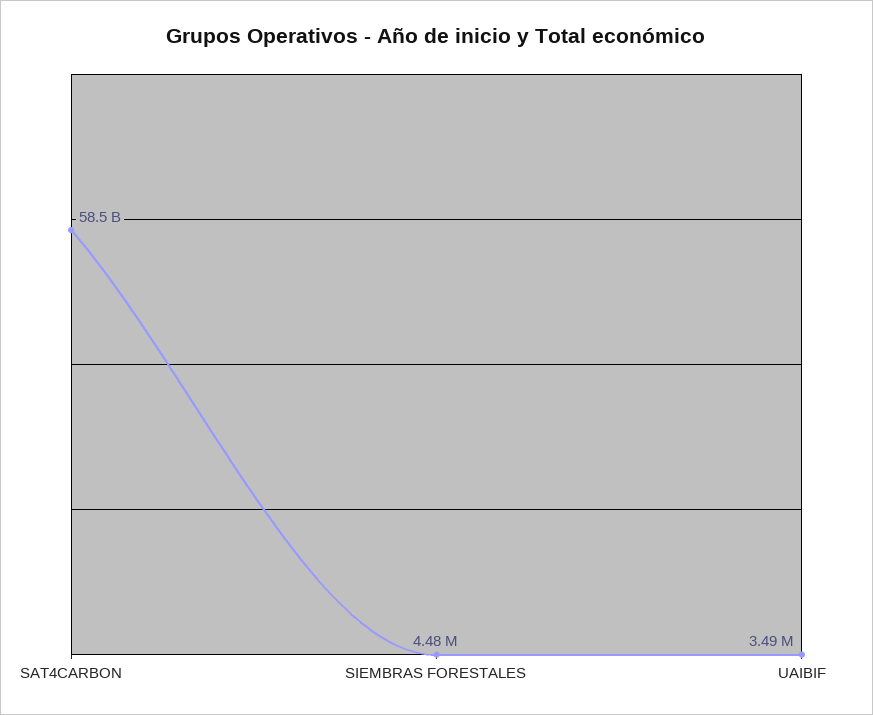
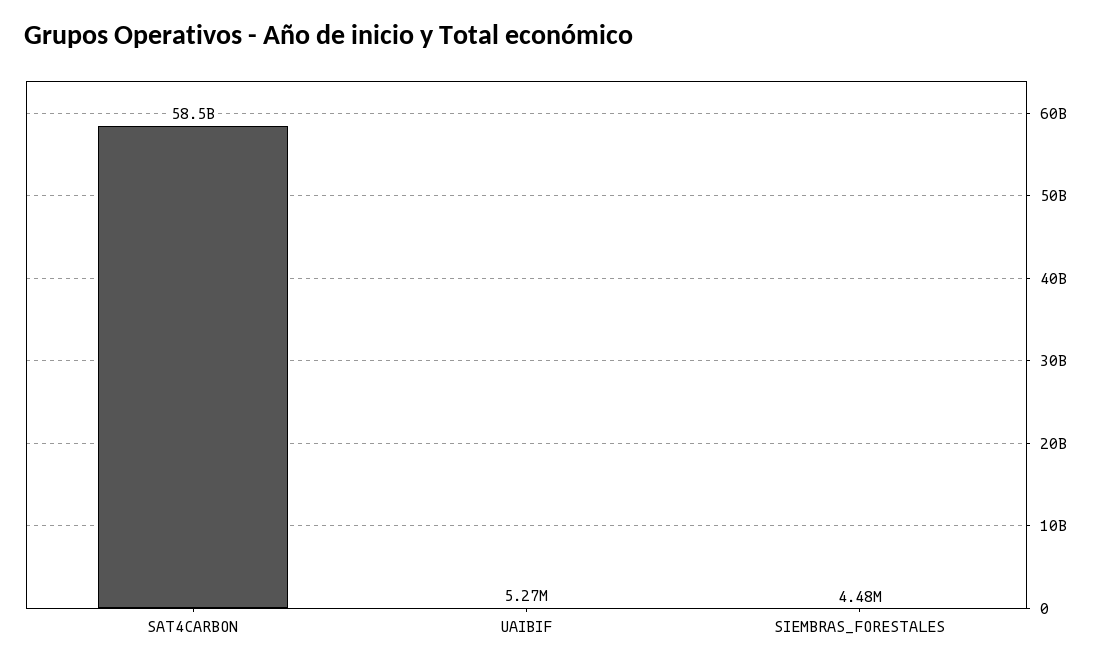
  {
    "SAT4CARBON": 58500000000,
    "SIEMBRAS FORESTALES": 4480000,
-   "UAIBIF": 3490000
+   "UAIBIF": 5270000
  }

